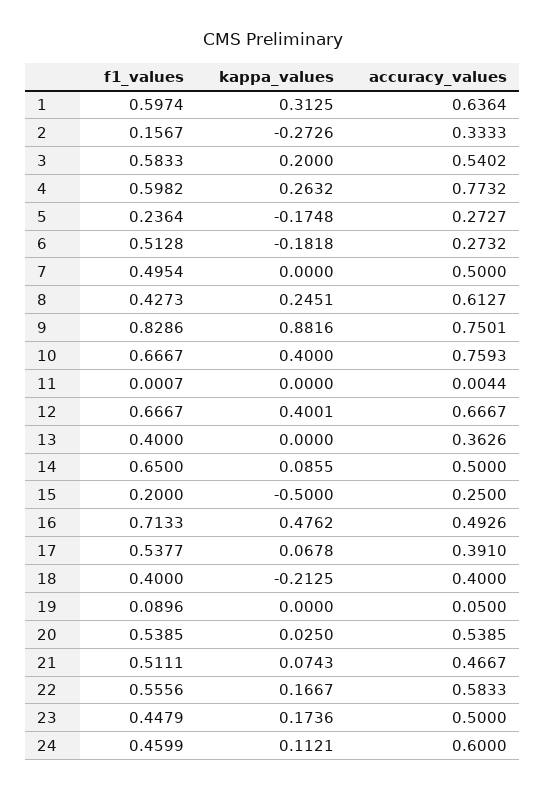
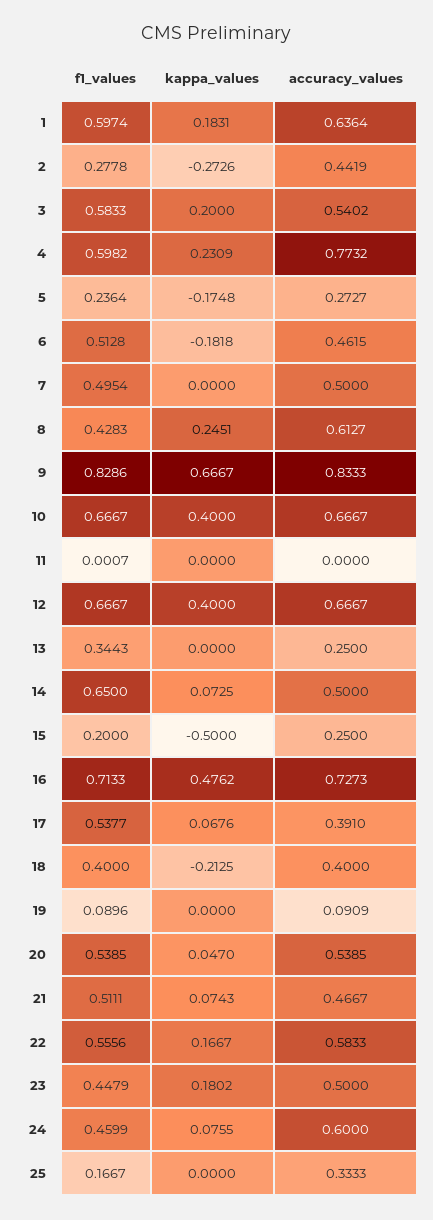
  {
    "f1_values": {
      "1": 0.5974,
-     "2": 0.1567,
+     "2": 0.2778,
      "3": 0.5833,
      "4": 0.5982,
      "5": 0.2364,
      "6": 0.5128,
      "7": 0.4954,
-     "8": 0.4273,
+     "8": 0.4283,
      "9": 0.8286,
      "10": 0.6667,
      "11": 0.0007,
      "12": 0.6667,
-     "13": 0.4,
+     "13": 0.3443,
      "14": 0.65,
      "15": 0.2,
      "16": 0.7133,
      "17": 0.5377,
      "18": 0.4,
      "19": 0.0896,
      "20": 0.5385,
      "21": 0.5111,
      "22": 0.5556,
      "23": 0.4479,
-     "24": 0.4599
+     "24": 0.4599,
+     "25": 0.1667
    },
    "kappa_values": {
-     "1": 0.3125,
+     "1": 0.1831,
      "2": -0.2726,
      "3": 0.2,
-     "4": 0.2632,
+     "4": 0.2309,
      "5": -0.1748,
      "6": -0.1818,
      "7": 0,
      "8": 0.2451,
-     "9": 0.8816,
+     "9": 0.6667,
      "10": 0.4,
      "11": 0,
-     "12": 0.4001,
+     "12": 0.4,
      "13": 0,
-     "14": 0.0855,
+     "14": 0.0725,
      "15": -0.5,
      "16": 0.4762,
-     "17": 0.0678,
+     "17": 0.0676,
      "18": -0.2125,
      "19": 0,
-     "20": 0.025,
+     "20": 0.047,
      "21": 0.0743,
      "22": 0.1667,
-     "23": 0.1736,
+     "23": 0.1802,
-     "24": 0.1121
+     "24": 0.0755,
+     "25": 0
    },
    "accuracy_values": {
      "1": 0.6364,
-     "2": 0.3333,
+     "2": 0.4419,
      "3": 0.5402,
      "4": 0.7732,
      "5": 0.2727,
-     "6": 0.2732,
+     "6": 0.4615,
      "7": 0.5,
      "8": 0.6127,
-     "9": 0.7501,
+     "9": 0.8333,
-     "10": 0.7593,
+     "10": 0.6667,
-     "11": 0.0044,
+     "11": 0,
      "12": 0.6667,
-     "13": 0.3626,
+     "13": 0.25,
      "14": 0.5,
      "15": 0.25,
-     "16": 0.4926,
+     "16": 0.7273,
      "17": 0.391,
      "18": 0.4,
-     "19": 0.05,
+     "19": 0.0909,
      "20": 0.5385,
      "21": 0.4667,
      "22": 0.5833,
      "23": 0.5,
-     "24": 0.6
+     "24": 0.6,
+     "25": 0.3333
    }
  }

